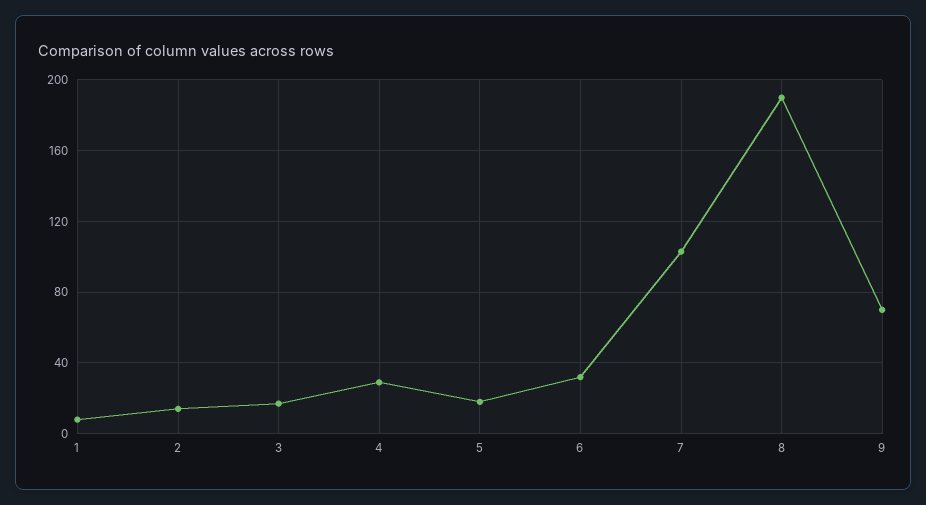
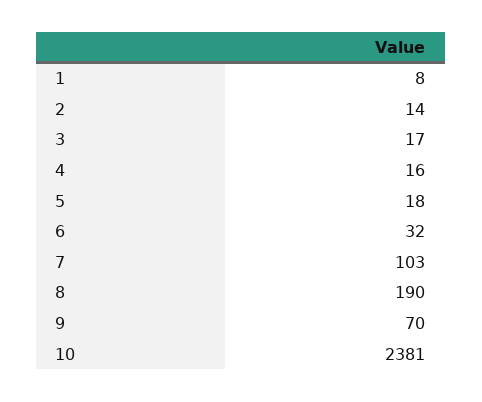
  {
    "1": 8,
    "2": 14,
    "3": 17,
-   "4": 30,
+   "4": 16,
    "5": 18,
    "6": 32,
    "7": 103,
    "8": 190,
-   "9": 70
+   "9": 70,
+   "10": 2381
  }

